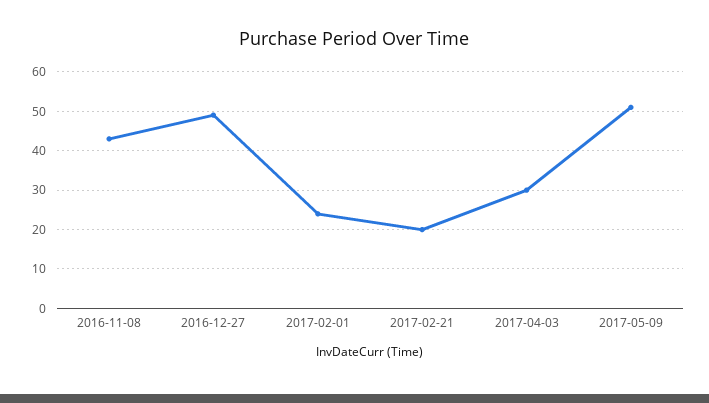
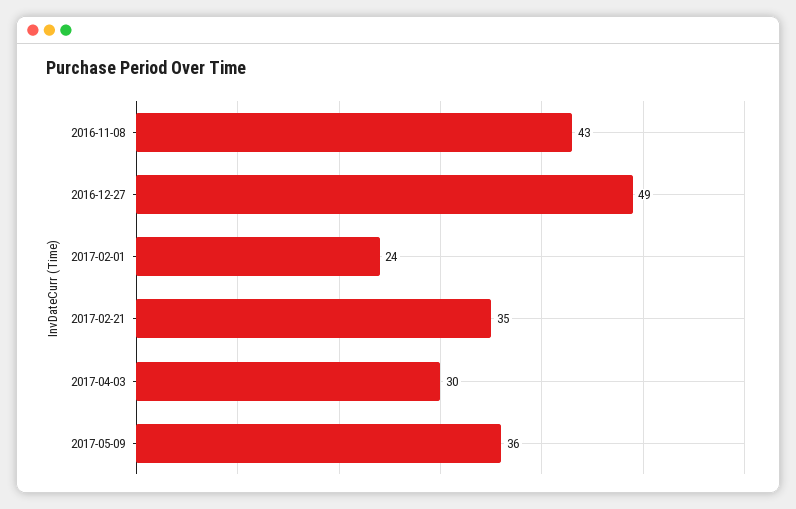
  {
    "2016-11-08": 43,
    "2016-12-27": 49,
    "2017-02-01": 24,
-   "2017-02-21": 20,
+   "2017-02-21": 35,
    "2017-04-03": 30,
-   "2017-05-09": 50
+   "2017-05-09": 36
  }

